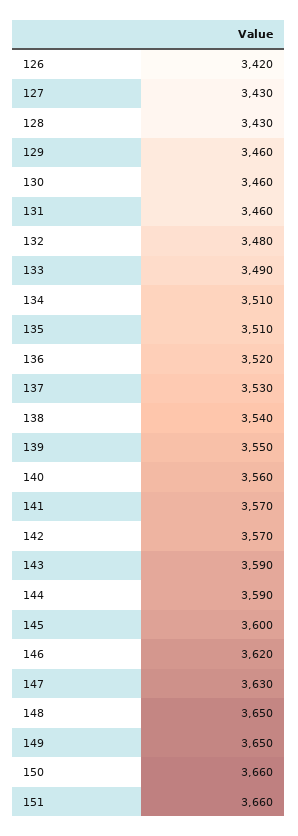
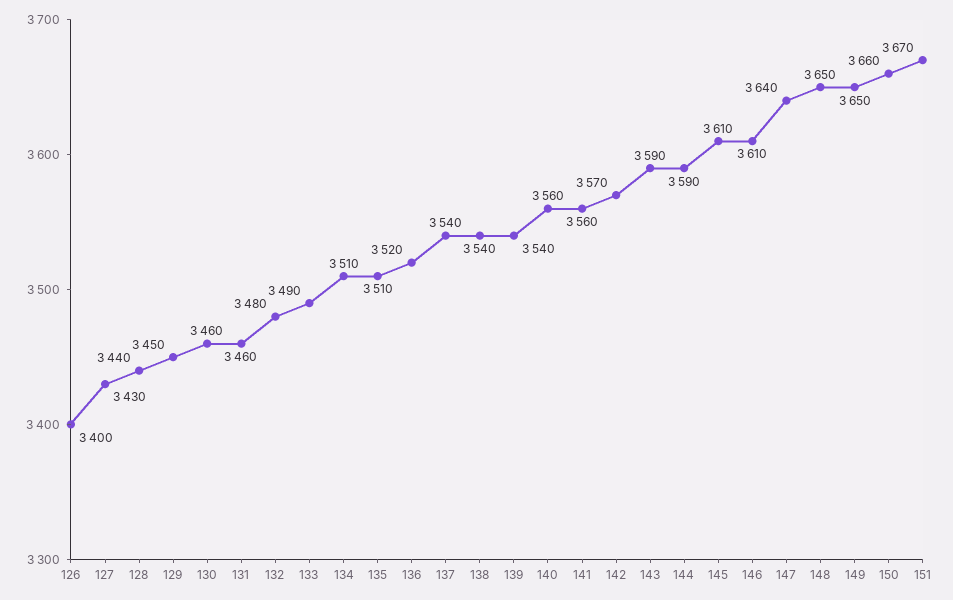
  {
-   "126": 3420,
+   "126": 3400,
    "127": 3430,
-   "128": 3430,
+   "128": 3440,
-   "129": 3460,
+   "129": 3450,
    "130": 3460,
    "131": 3460,
    "132": 3480,
    "133": 3490,
    "134": 3510,
    "135": 3510,
    "136": 3520,
-   "137": 3530,
+   "137": 3540,
    "138": 3540,
-   "139": 3550,
+   "139": 3540,
    "140": 3560,
-   "141": 3570,
+   "141": 3560,
    "142": 3570,
    "143": 3590,
    "144": 3590,
-   "145": 3600,
+   "145": 3610,
-   "146": 3620,
+   "146": 3610,
-   "147": 3630,
+   "147": 3640,
    "148": 3650,
    "149": 3650,
    "150": 3660,
-   "151": 3660
+   "151": 3670
  }

